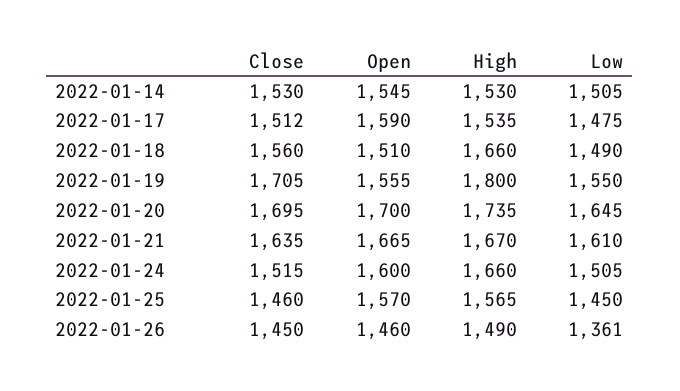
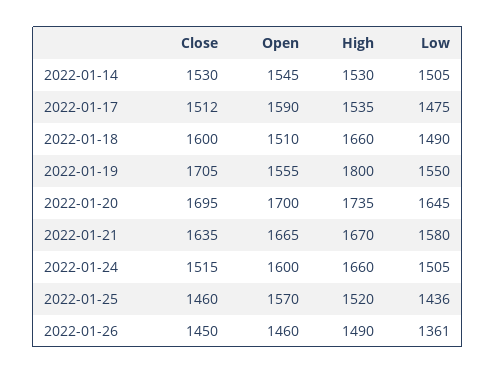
  {
    "Close": {
      "2022-01-14": 1530,
      "2022-01-17": 1512,
-     "2022-01-18": 1560,
+     "2022-01-18": 1600,
      "2022-01-19": 1705,
      "2022-01-20": 1695,
      "2022-01-21": 1635,
      "2022-01-24": 1515,
      "2022-01-25": 1460,
      "2022-01-26": 1450
    },
    "Open": {
      "2022-01-14": 1545,
      "2022-01-17": 1590,
      "2022-01-18": 1510,
      "2022-01-19": 1555,
      "2022-01-20": 1700,
      "2022-01-21": 1665,
      "2022-01-24": 1600,
      "2022-01-25": 1570,
      "2022-01-26": 1460
    },
    "High": {
      "2022-01-14": 1530,
      "2022-01-17": 1535,
      "2022-01-18": 1660,
      "2022-01-19": 1800,
      "2022-01-20": 1735,
      "2022-01-21": 1670,
      "2022-01-24": 1660,
-     "2022-01-25": 1565,
+     "2022-01-25": 1520,
      "2022-01-26": 1490
    },
    "Low": {
      "2022-01-14": 1505,
      "2022-01-17": 1475,
      "2022-01-18": 1490,
      "2022-01-19": 1550,
      "2022-01-20": 1645,
-     "2022-01-21": 1610,
+     "2022-01-21": 1580,
      "2022-01-24": 1505,
-     "2022-01-25": 1450,
+     "2022-01-25": 1436,
      "2022-01-26": 1361
    }
  }

